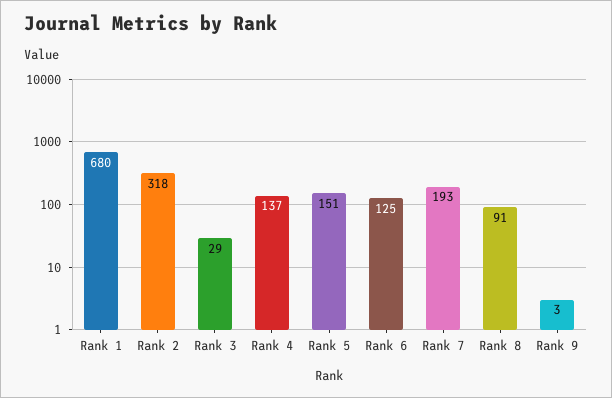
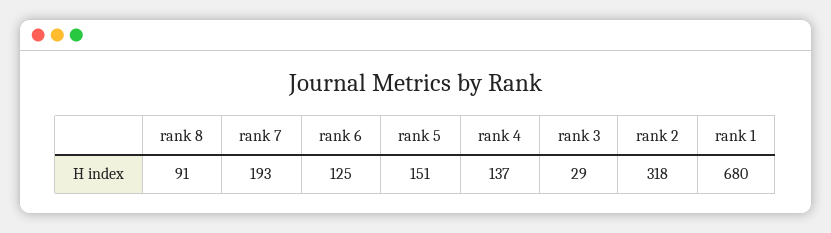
  {
    "Rank 1": 680,
    "Rank 2": 318,
    "Rank 3": 29,
    "Rank 4": 137,
    "Rank 5": 151,
    "Rank 6": 125,
    "Rank 7": 193,
-   "Rank 8": 91,
+   "Rank 8": 91
-   "Rank 9": 3
  }

